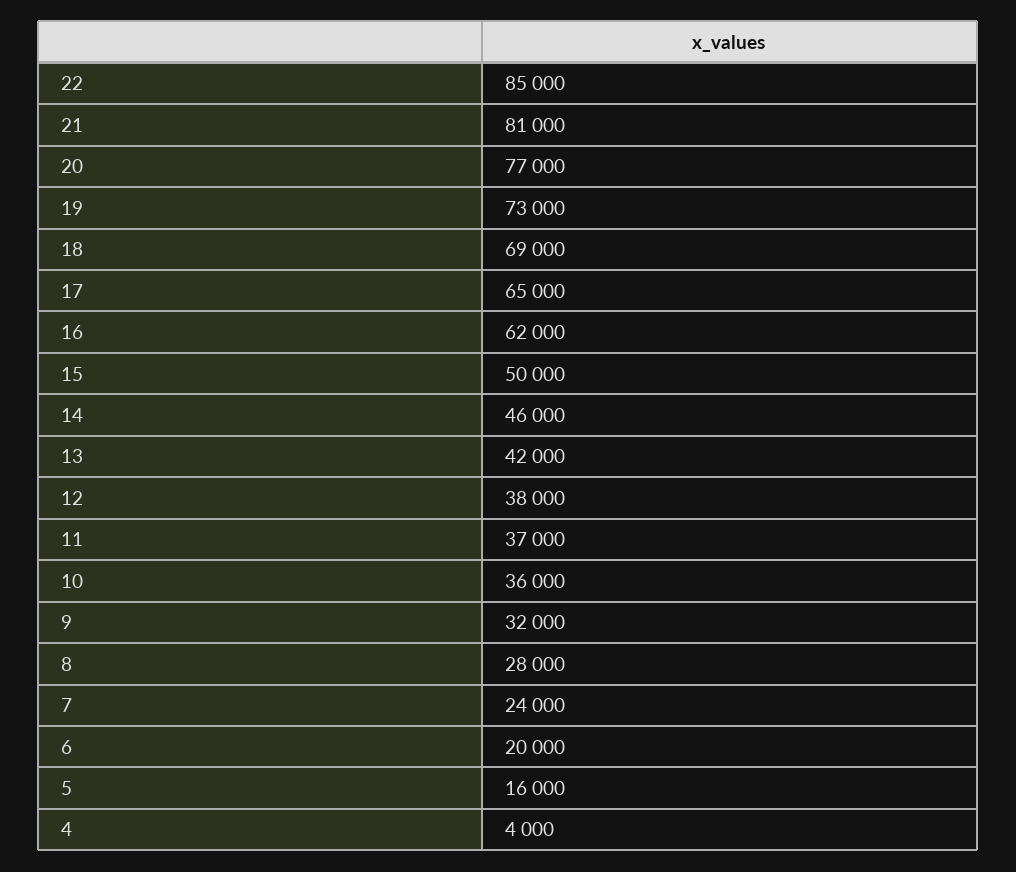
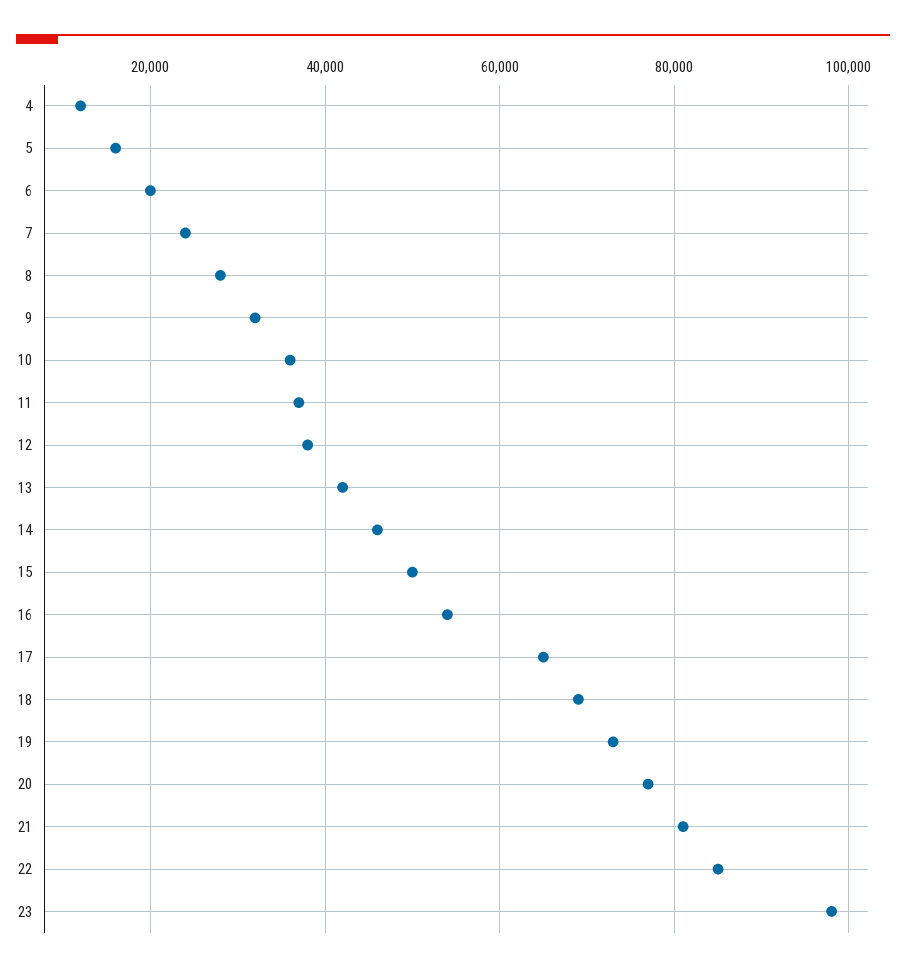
  {
    "22": 85000,
    "21": 81000,
    "20": 77000,
    "19": 73000,
    "18": 69000,
    "17": 65000,
-   "16": 62000,
+   "16": 54000,
    "15": 50000,
    "14": 46000,
    "13": 42000,
    "12": 38000,
    "11": 37000,
    "10": 36000,
    "9": 32000,
    "8": 28000,
    "7": 24000,
    "6": 20000,
    "5": 16000,
-   "4": 4000
+   "4": 12000,
+   "23": 98000
  }

